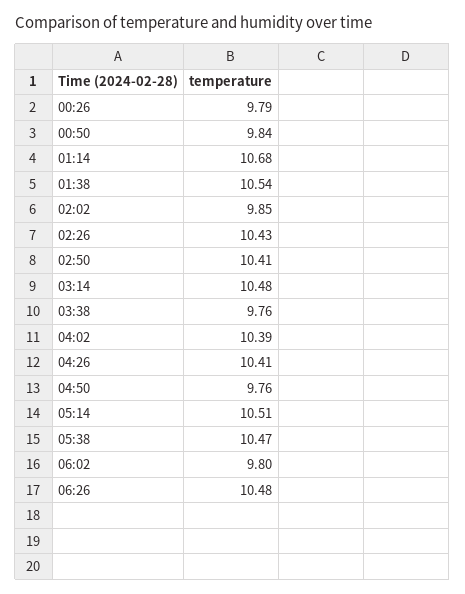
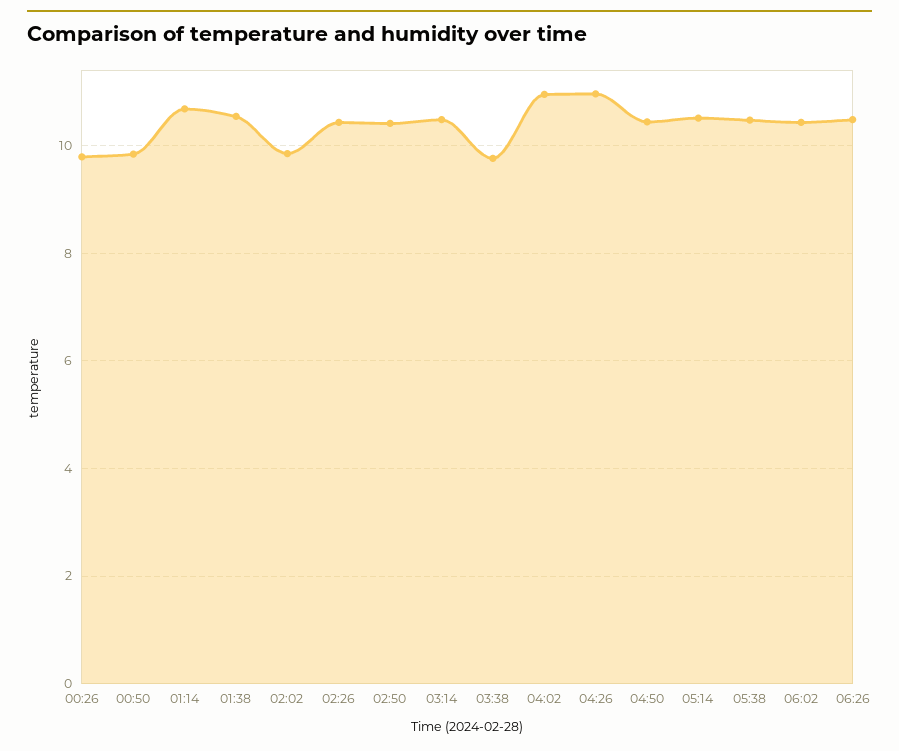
  {
    "00:26": 9.79,
    "00:50": 9.84,
    "01:14": 10.68,
    "01:38": 10.54,
    "02:02": 9.85,
    "02:26": 10.43,
    "02:50": 10.41,
    "03:14": 10.48,
    "03:38": 9.76,
-   "04:02": 10.39,
+   "04:02": 11,
-   "04:26": 10.41,
+   "04:26": 11,
-   "04:50": 9.76,
+   "04:50": 10.4,
    "05:14": 10.51,
    "05:38": 10.47,
-   "06:02": 9.8,
+   "06:02": 10.4,
    "06:26": 10.48
  }

